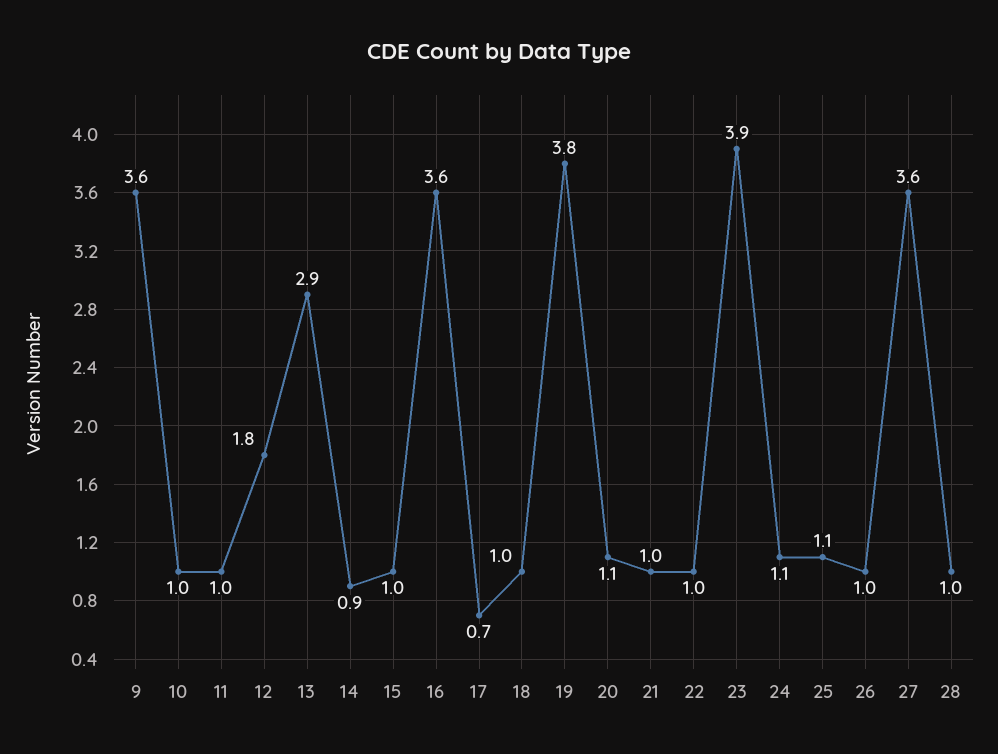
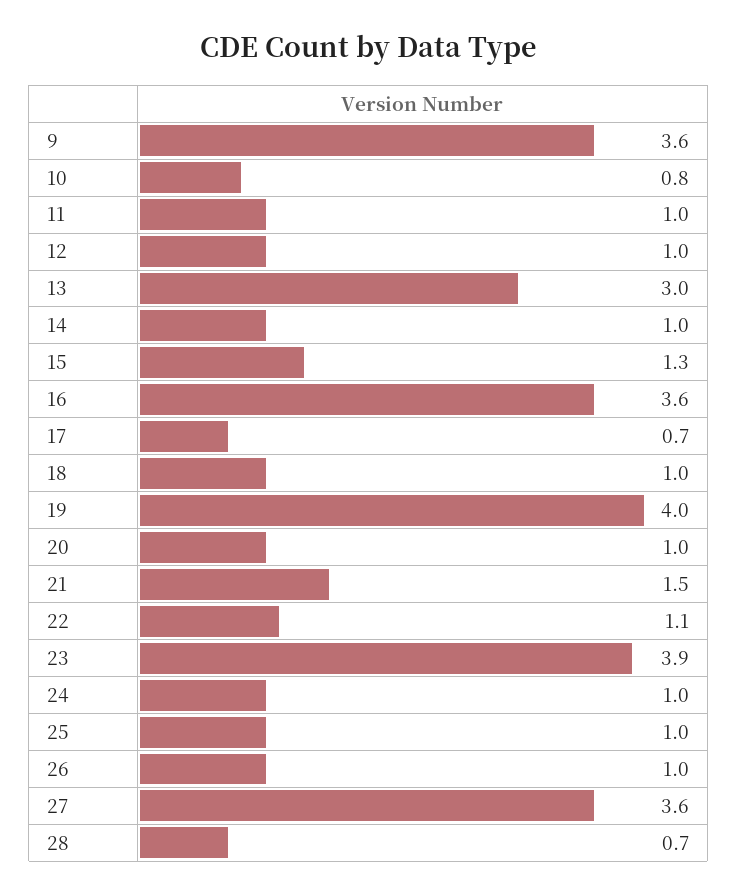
  {
    "9": 3.6,
-   "10": 1,
+   "10": 0.8,
    "11": 1,
-   "12": 1.8,
+   "12": 1,
-   "13": 2.9,
+   "13": 3,
-   "14": 0.9,
+   "14": 1,
-   "15": 1,
+   "15": 1.3,
    "16": 3.6,
    "17": 0.7,
    "18": 1,
-   "19": 3.8,
+   "19": 4,
-   "20": 1.1,
+   "20": 1,
-   "21": 1,
+   "21": 1.5,
-   "22": 1,
+   "22": 1.1,
    "23": 3.9,
-   "24": 1.1,
+   "24": 1,
-   "25": 1.1,
+   "25": 1,
    "26": 1,
    "27": 3.6,
-   "28": 1
+   "28": 0.7
  }

